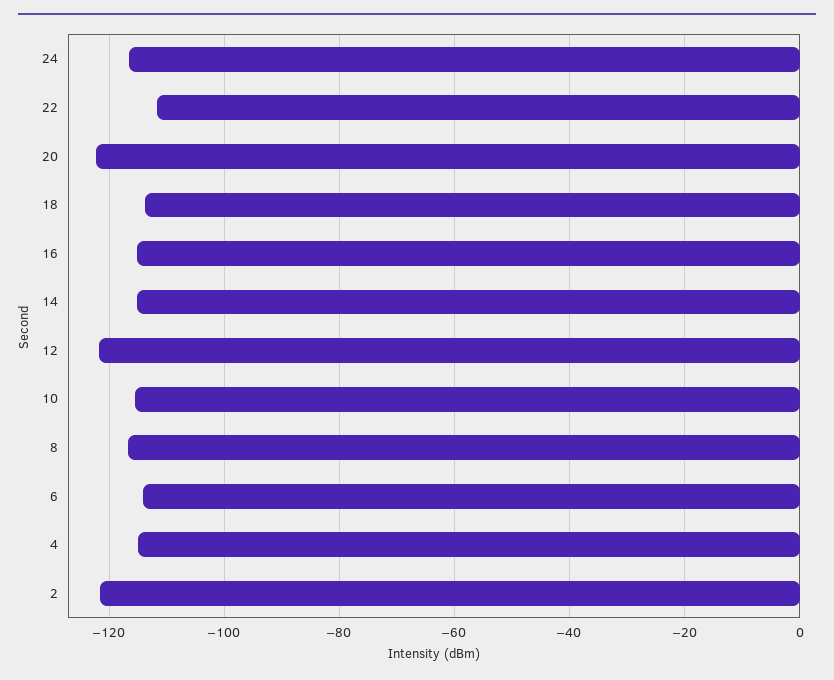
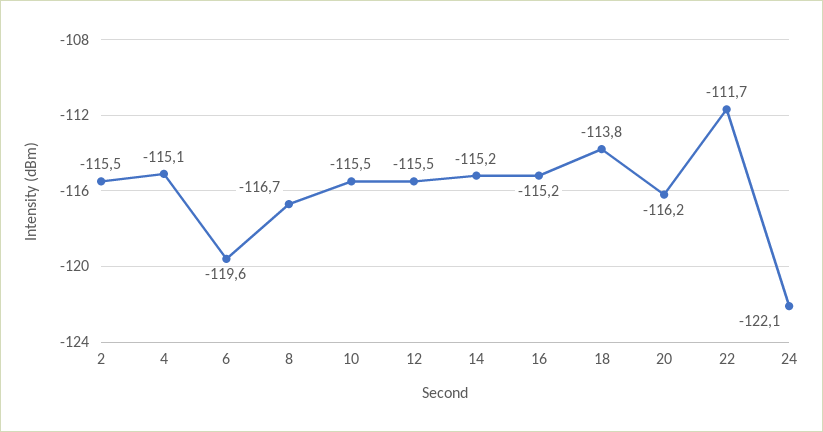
  {
-   "24": -116,
+   "24": -122.1,
    "22": -111.7,
-   "20": -122,
+   "20": -116.2,
    "18": -113.8,
    "16": -115.2,
    "14": -115.2,
-   "12": -122,
+   "12": -115.5,
    "10": -115.5,
    "8": -116.7,
-   "6": -114,
+   "6": -119.6,
    "4": -115.1,
-   "2": -122
+   "2": -115.5
  }

